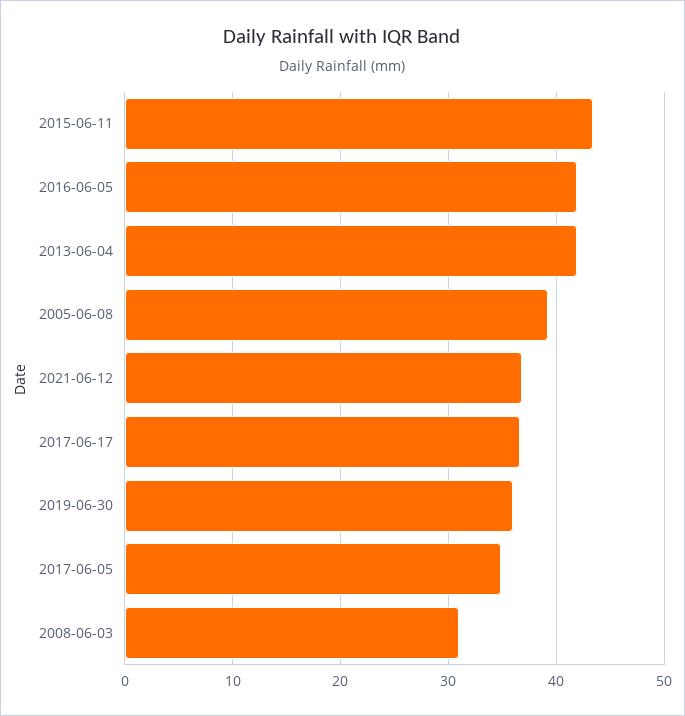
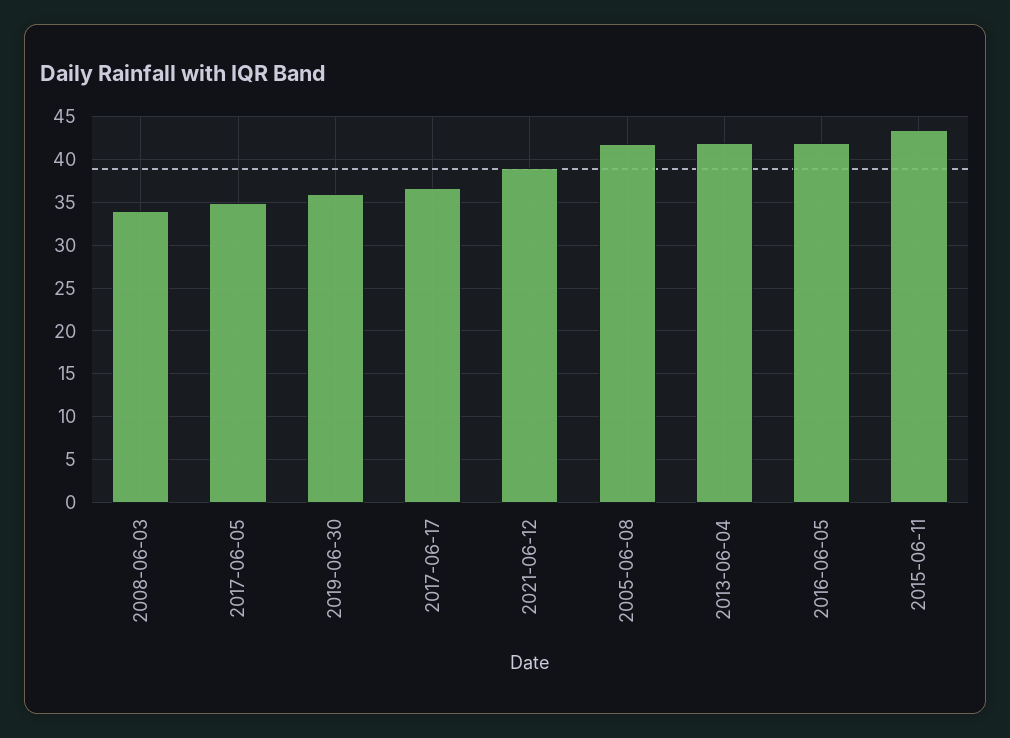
  {
    "2015-06-11": 43,
    "2016-06-05": 42,
    "2013-06-04": 42,
-   "2005-06-08": 39,
+   "2005-06-08": 42,
-   "2021-06-12": 37,
+   "2021-06-12": 39,
    "2017-06-17": 37,
    "2019-06-30": 36,
    "2017-06-05": 35,
-   "2008-06-03": 31
+   "2008-06-03": 34
  }

